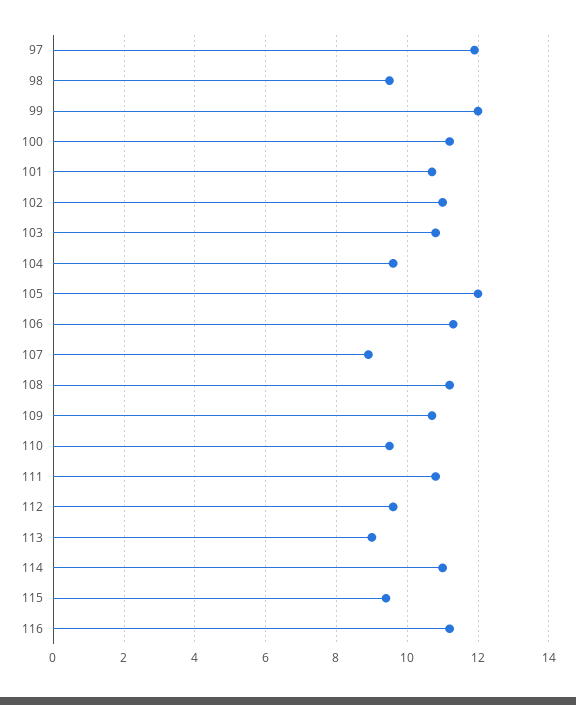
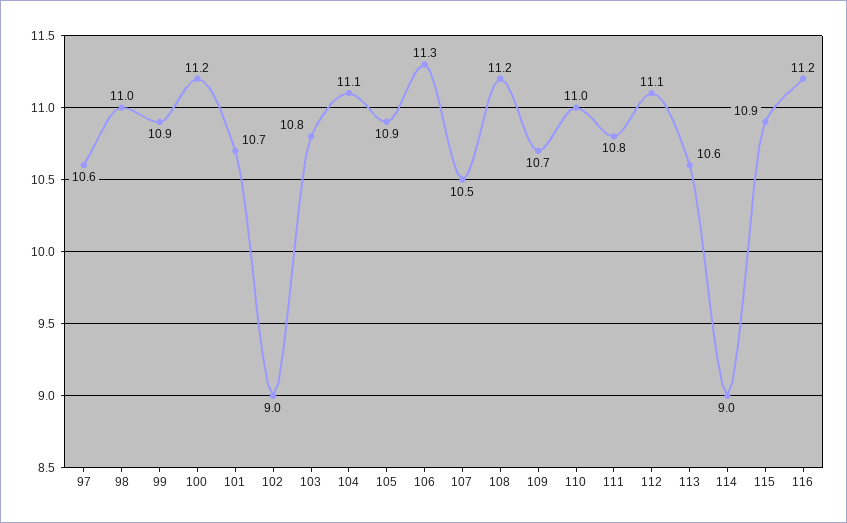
  {
-   "97": 12,
+   "97": 10.6,
-   "98": 9.5,
+   "98": 11,
-   "99": 12,
+   "99": 10.9,
    "100": 11.2,
    "101": 10.7,
-   "102": 11,
+   "102": 9,
    "103": 10.8,
-   "104": 9.5,
+   "104": 11.1,
-   "105": 12,
+   "105": 10.9,
    "106": 11.3,
-   "107": 9,
+   "107": 10.5,
    "108": 11.2,
    "109": 10.7,
-   "110": 9.5,
+   "110": 11,
    "111": 10.8,
-   "112": 9.5,
+   "112": 11.1,
-   "113": 9,
+   "113": 10.6,
-   "114": 11,
+   "114": 9,
-   "115": 9.5,
+   "115": 10.9,
    "116": 11.2
  }

